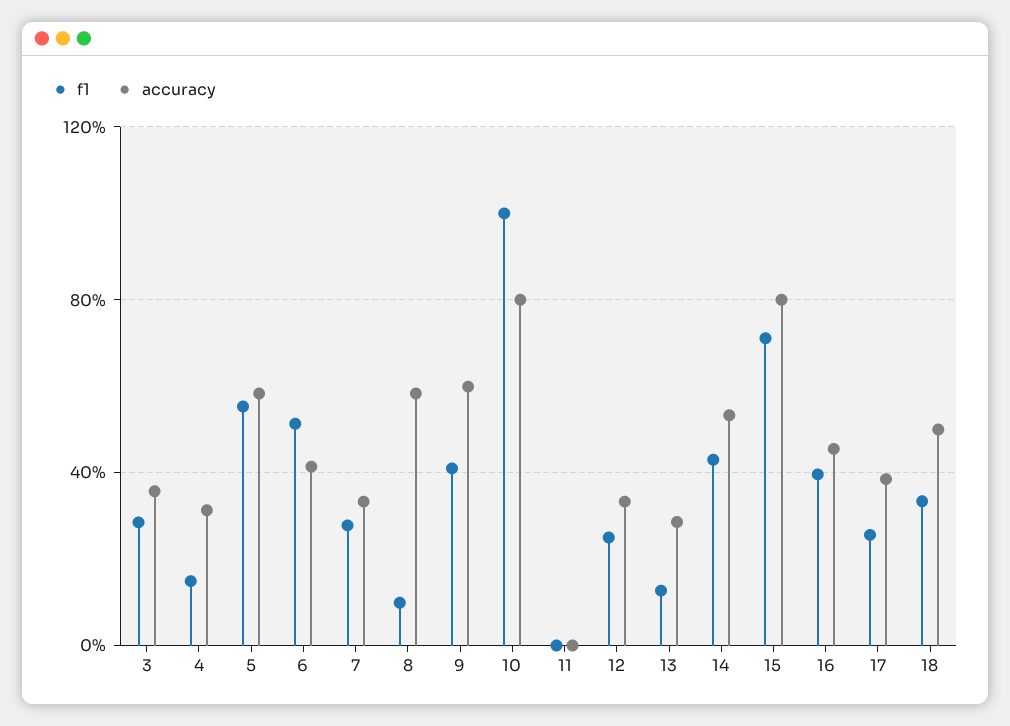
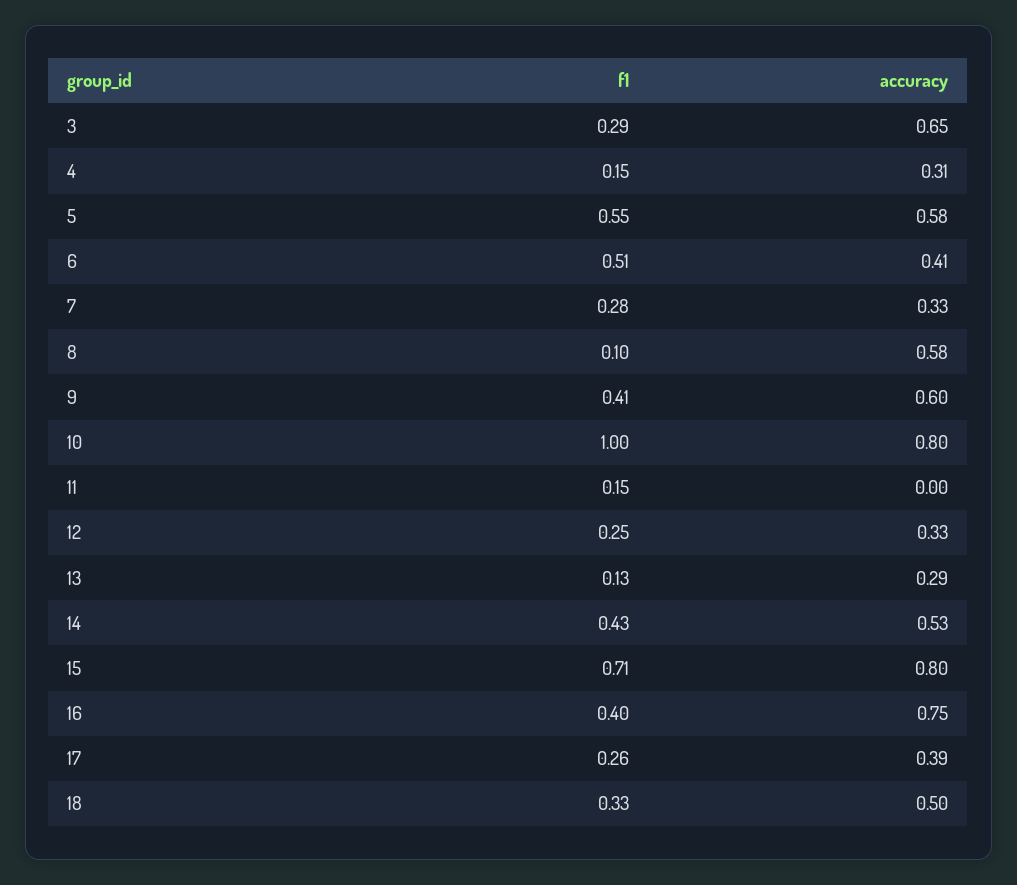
  {
    "f1": {
      "3": 0.29,
      "4": 0.15,
      "5": 0.55,
      "6": 0.51,
      "7": 0.28,
      "8": 0.1,
      "9": 0.41,
      "10": 1,
-     "11": 0,
+     "11": 0.15,
      "12": 0.25,
      "13": 0.13,
      "14": 0.43,
      "15": 0.71,
      "16": 0.4,
      "17": 0.26,
      "18": 0.33
    },
    "accuracy": {
-     "3": 0.35,
+     "3": 0.65,
      "4": 0.31,
      "5": 0.58,
      "6": 0.41,
      "7": 0.33,
      "8": 0.58,
      "9": 0.6,
      "10": 0.8,
      "11": 0,
      "12": 0.33,
      "13": 0.29,
      "14": 0.53,
      "15": 0.8,
-     "16": 0.45,
+     "16": 0.75,
      "17": 0.39,
      "18": 0.5
    }
  }

